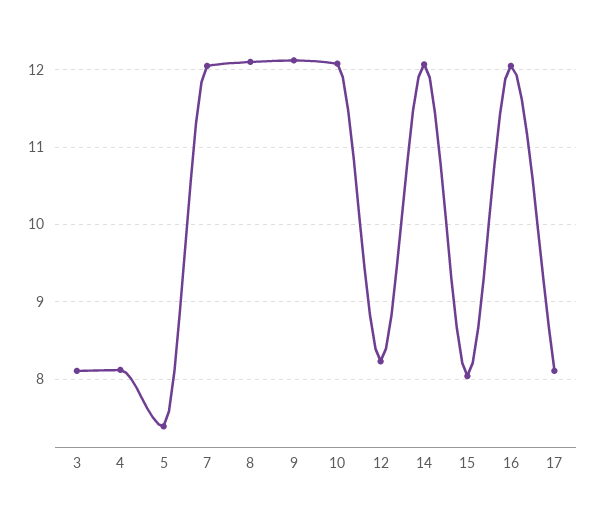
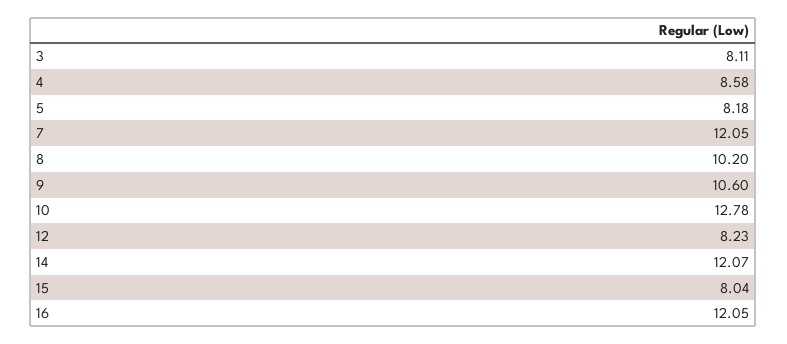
  {
    "3": 8.11,
-   "4": 8.1,
+   "4": 8.58,
-   "5": 7.4,
+   "5": 8.18,
    "7": 12.05,
-   "8": 12.1,
+   "8": 10.2,
-   "9": 12.1,
+   "9": 10.6,
-   "10": 12.1,
+   "10": 12.78,
    "12": 8.23,
    "14": 12.07,
    "15": 8.04,
-   "16": 12.05,
+   "16": 12.05
-   "17": 8.1
  }

